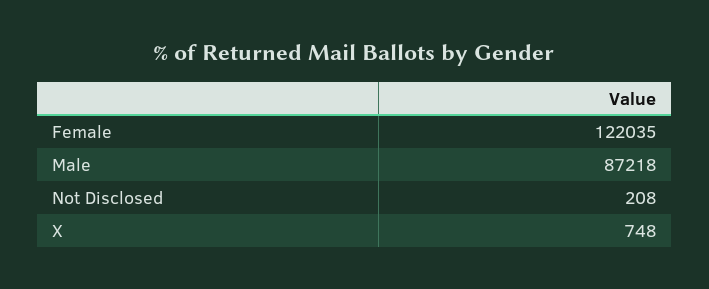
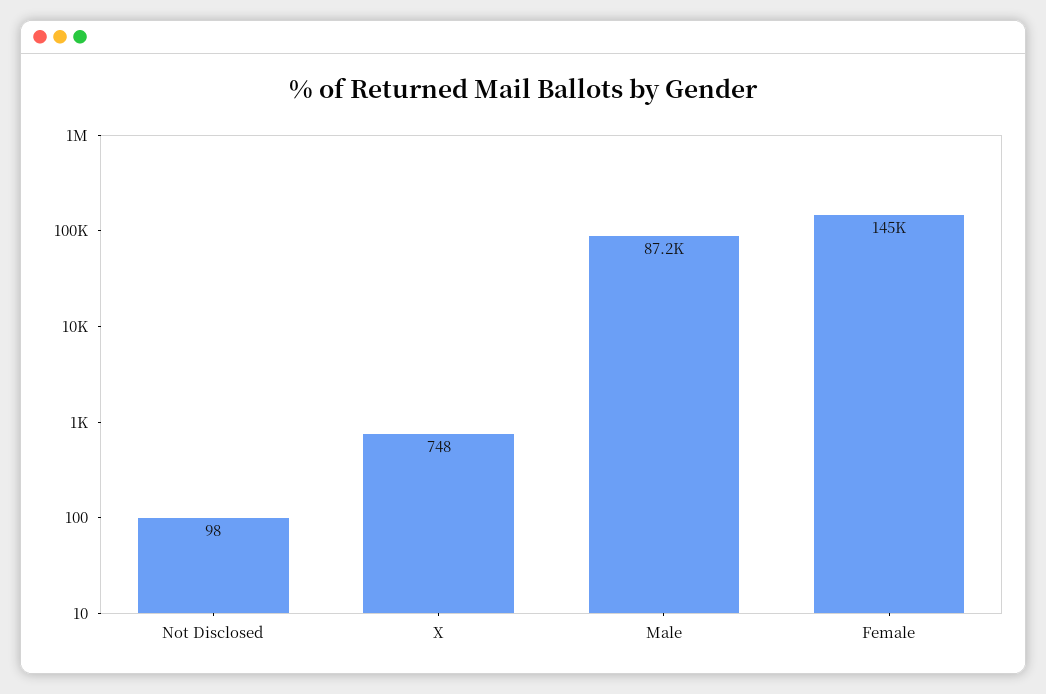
  {
-   "Female": 122035,
+   "Female": 145000,
    "Male": 87218,
-   "Not Disclosed": 208,
+   "Not Disclosed": 98,
    "X": 748
  }

